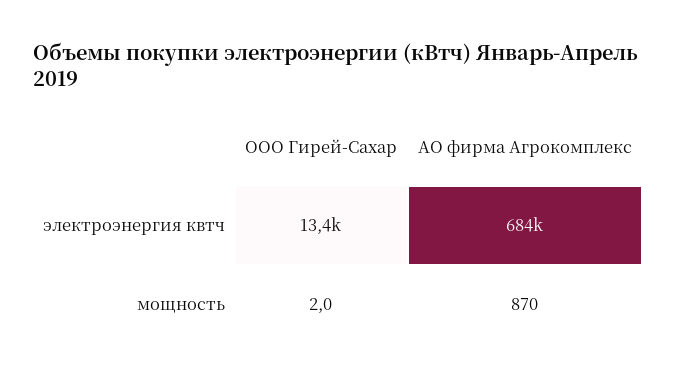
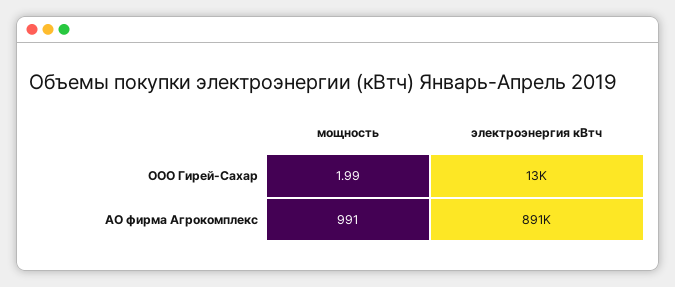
  {
    "ООО Гирей-Сахар": {
      "электроэнергия квтч": 13400,
      "мощность": 1.99
    },
    "АО фирма Агрокомплекс": {
-     "электроэнергия квтч": 684000,
+     "электроэнергия квтч": 891000,
-     "мощность": 870
+     "мощность": 991
    }
  }

